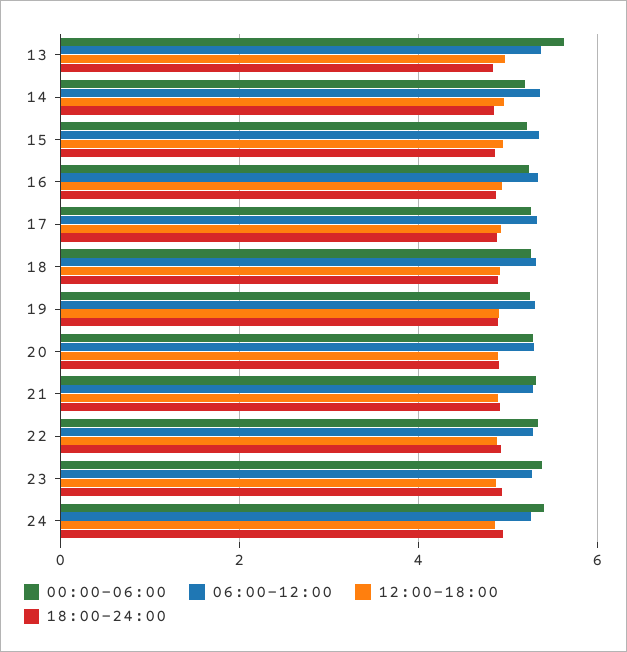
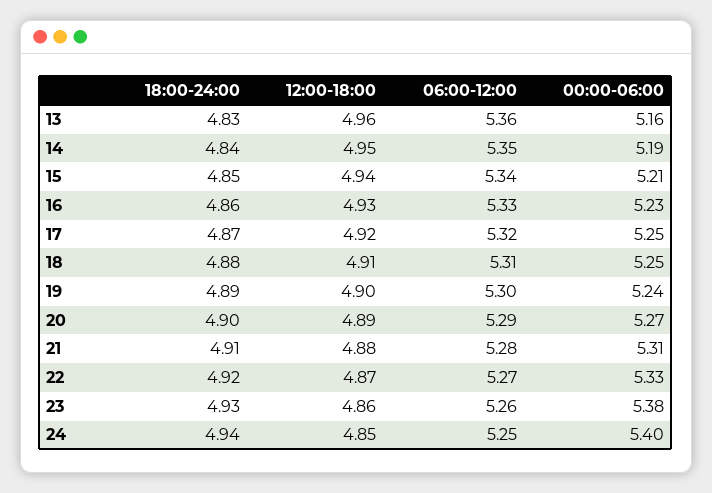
  {
    "00:00-06:00": {
-     "13": 5.6,
+     "13": 5.16,
      "14": 5.19,
      "15": 5.21,
      "16": 5.23,
      "17": 5.25,
      "18": 5.25,
      "19": 5.24,
      "20": 5.27,
      "21": 5.31,
      "22": 5.33,
      "23": 5.38,
      "24": 5.4
    },
    "06:00-12:00": {
      "13": 5.36,
      "14": 5.35,
      "15": 5.34,
      "16": 5.33,
      "17": 5.32,
      "18": 5.31,
      "19": 5.3,
      "20": 5.29,
      "21": 5.28,
      "22": 5.27,
      "23": 5.26,
      "24": 5.25
    },
    "12:00-18:00": {
      "13": 4.96,
      "14": 4.95,
      "15": 4.94,
      "16": 4.93,
      "17": 4.92,
      "18": 4.91,
      "19": 4.9,
      "20": 4.89,
      "21": 4.88,
      "22": 4.87,
      "23": 4.86,
      "24": 4.85
    },
    "18:00-24:00": {
      "13": 4.83,
      "14": 4.84,
      "15": 4.85,
      "16": 4.86,
      "17": 4.87,
      "18": 4.88,
      "19": 4.89,
      "20": 4.9,
      "21": 4.91,
      "22": 4.92,
      "23": 4.93,
      "24": 4.94
    }
  }

